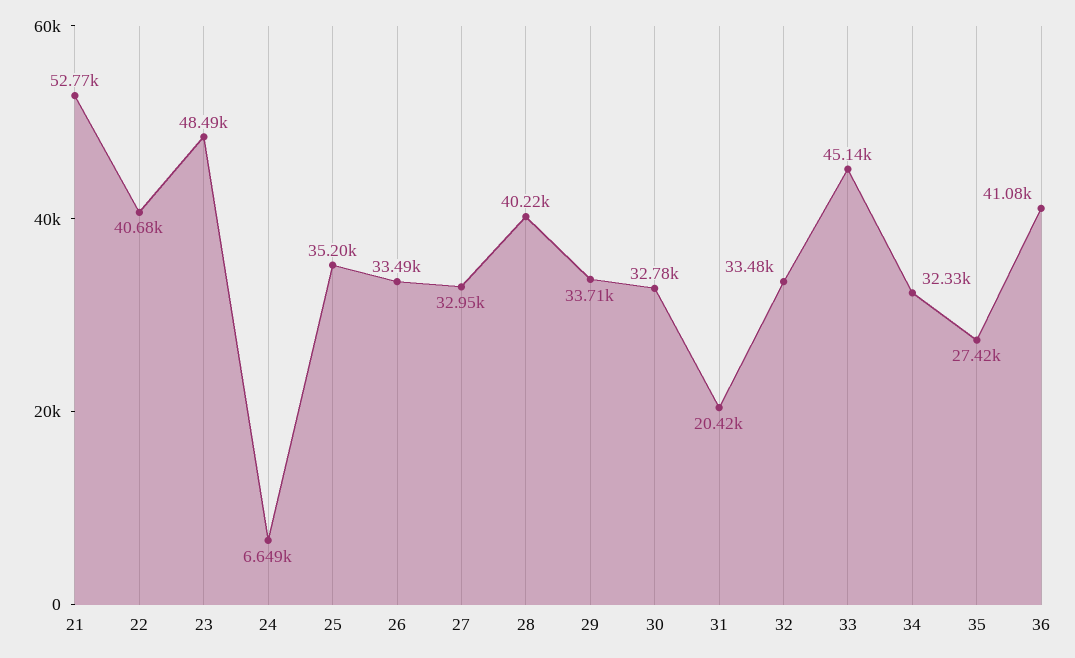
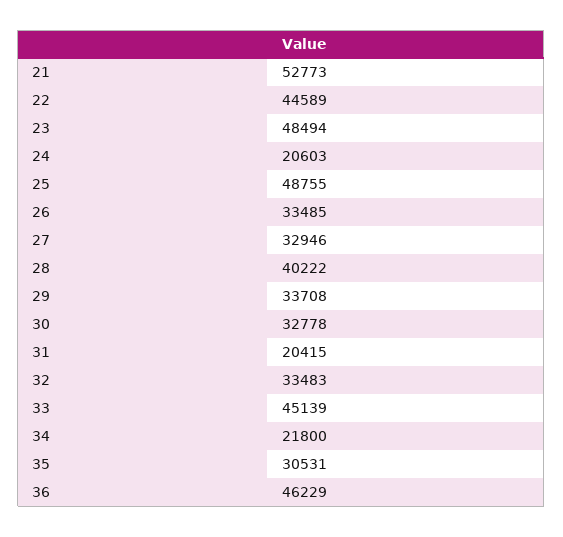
  {
    "21": 52773,
-   "22": 40680,
+   "22": 44589,
    "23": 48494,
-   "24": 6649,
+   "24": 20603,
-   "25": 35200,
+   "25": 48755,
    "26": 33485,
    "27": 32946,
    "28": 40222,
    "29": 33708,
    "30": 32778,
    "31": 20415,
    "32": 33483,
    "33": 45139,
-   "34": 32330,
+   "34": 21800,
-   "35": 27420,
+   "35": 30531,
-   "36": 41080
+   "36": 46229
  }

